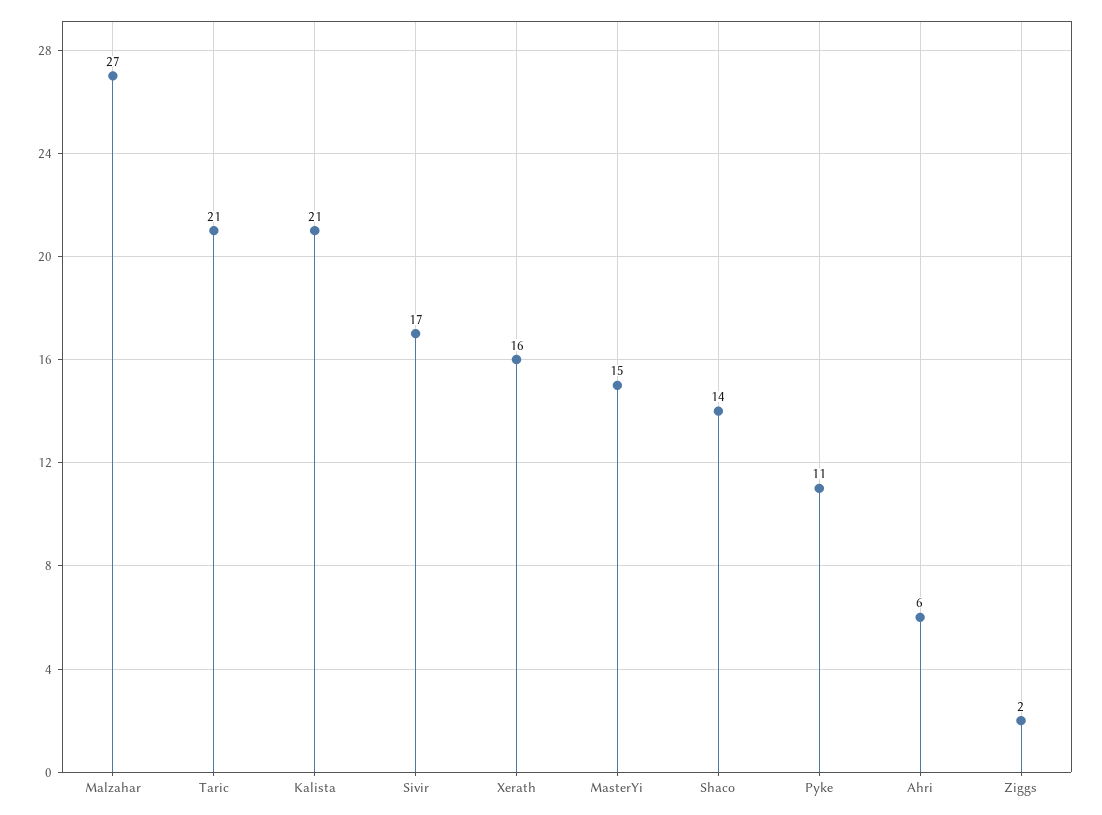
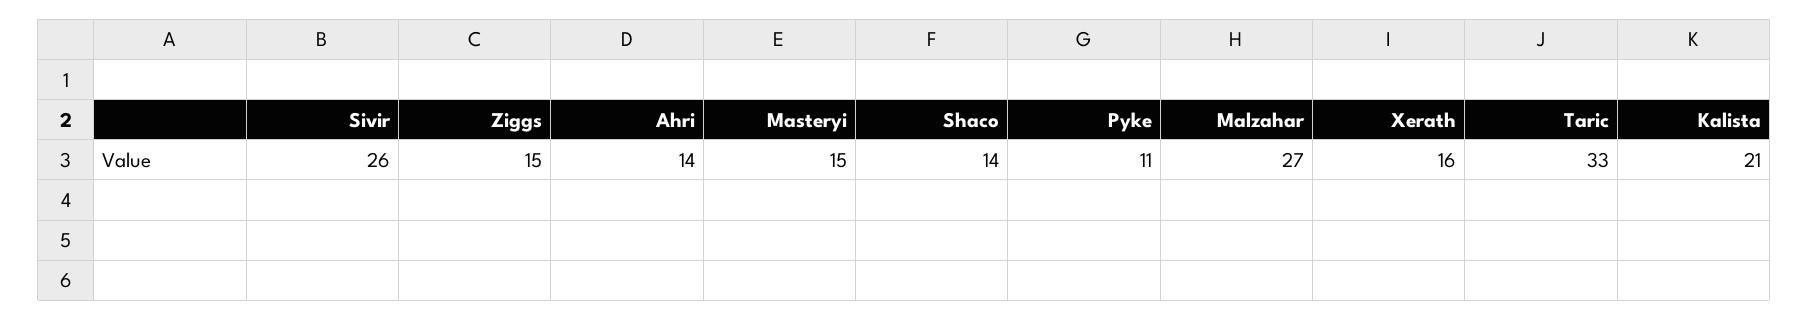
  {
    "Malzahar": 27,
-   "Taric": 21,
+   "Taric": 33,
    "Kalista": 21,
-   "Sivir": 17,
+   "Sivir": 26,
    "Xerath": 16,
    "MasterYi": 15,
    "Shaco": 14,
    "Pyke": 11,
-   "Ahri": 6,
+   "Ahri": 14,
-   "Ziggs": 2
+   "Ziggs": 15
  }

